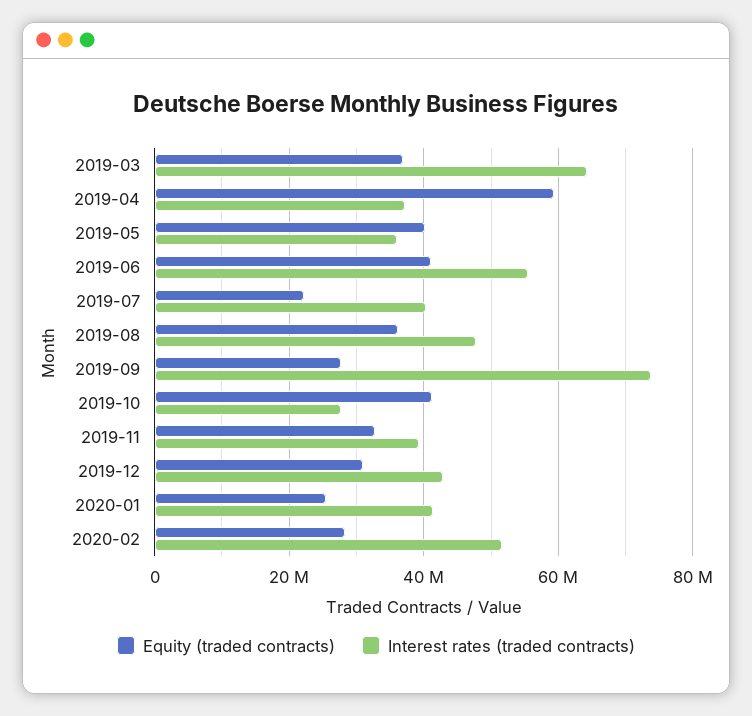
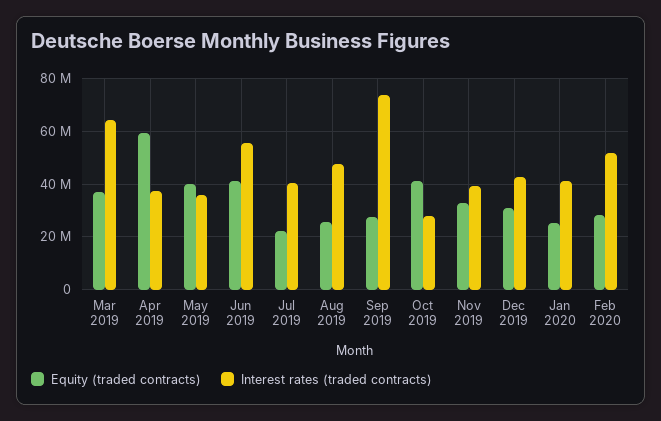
  {
    "Equity (traded contracts)": {
      "2019-03": 36000000,
      "2019-04": 60000000,
      "2019-05": 40000000,
      "2019-06": 42000000,
      "2019-07": 22000000,
-     "2019-08": 36000000,
+     "2019-08": 25000000,
      "2019-09": 28000000,
      "2019-10": 42000000,
      "2019-11": 32000000,
      "2019-12": 30000000,
      "2020-01": 26000000,
      "2020-02": 28000000
    },
    "Interest rates (traded contracts)": {
      "2019-03": 64000000,
      "2019-04": 38000000,
      "2019-05": 36000000,
      "2019-06": 56000000,
      "2019-07": 40000000,
      "2019-08": 48000000,
      "2019-09": 74000000,
      "2019-10": 28000000,
      "2019-11": 40000000,
      "2019-12": 42000000,
      "2020-01": 42000000,
      "2020-02": 52000000
    }
  }

